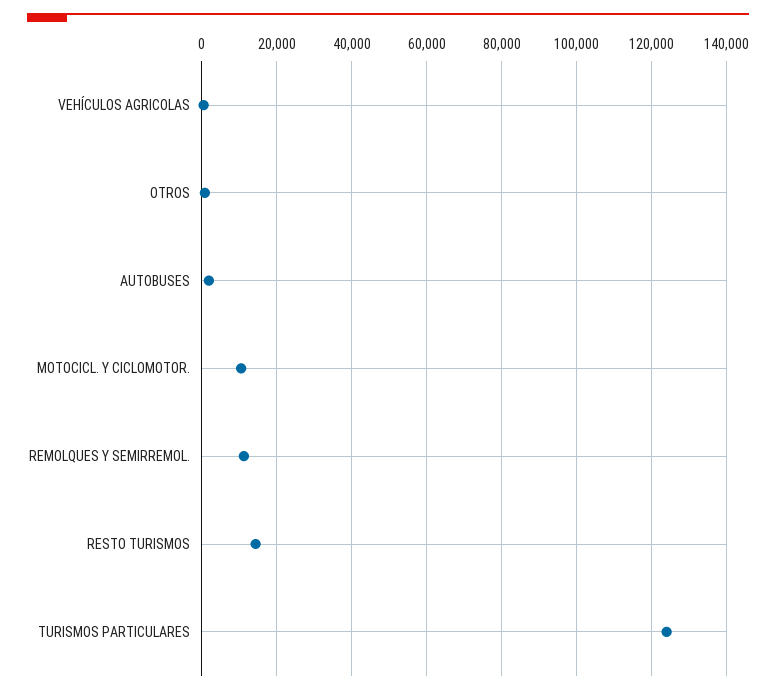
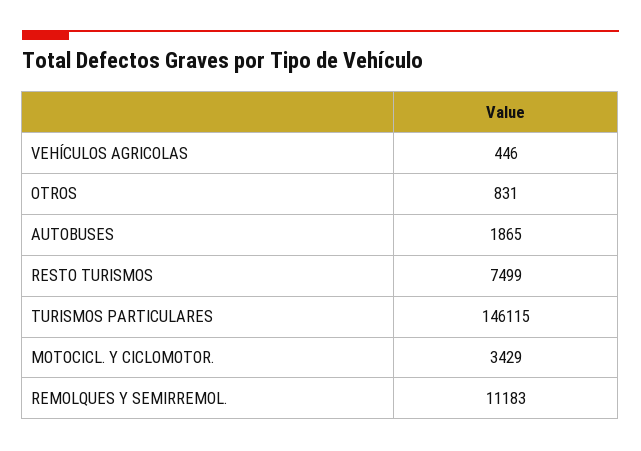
  {
    "VEHÍCULOS AGRICOLAS": 446,
    "OTROS": 831,
    "AUTOBUSES": 1865,
-   "MOTOCICL. Y CICLOMOTOR.": 10000,
+   "MOTOCICL. Y CICLOMOTOR.": 3429,
    "REMOLQUES Y SEMIRREMOL.": 11183,
-   "RESTO TURISMOS": 14000,
+   "RESTO TURISMOS": 7499,
-   "TURISMOS PARTICULARES": 124000
+   "TURISMOS PARTICULARES": 146115
  }

